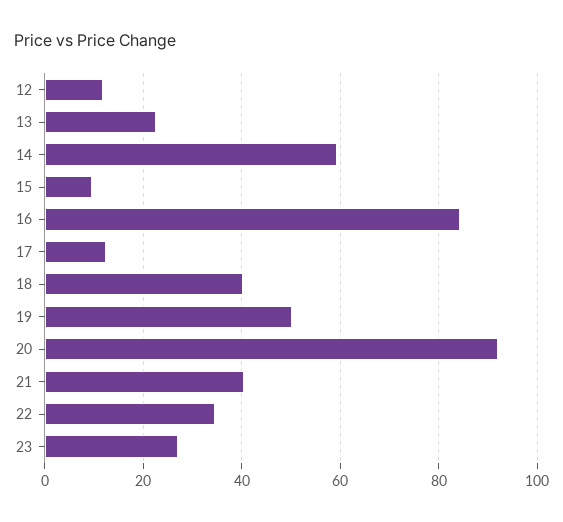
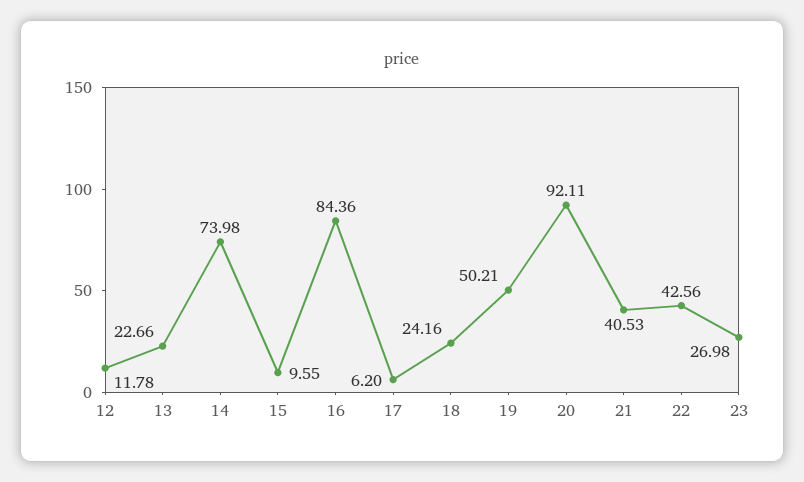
  {
    "12": 11.78,
    "13": 22.66,
-   "14": 60,
+   "14": 73.98,
    "15": 9.55,
    "16": 84.36,
-   "17": 12,
+   "17": 6.2,
-   "18": 40,
+   "18": 24.16,
    "19": 50.21,
    "20": 92.11,
    "21": 40.53,
-   "22": 34,
+   "22": 42.56,
    "23": 26.98
  }

